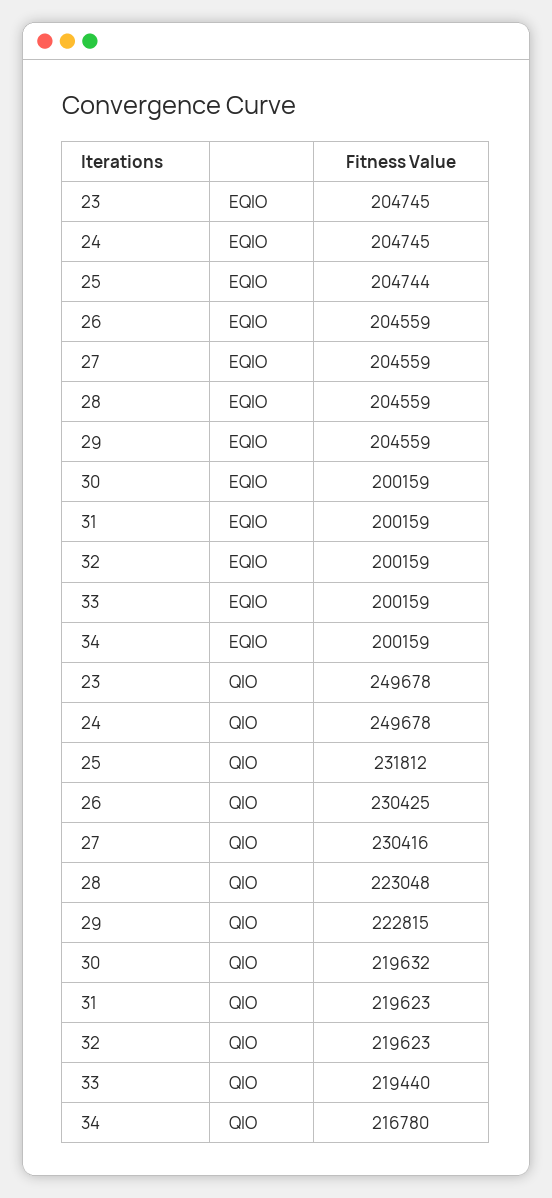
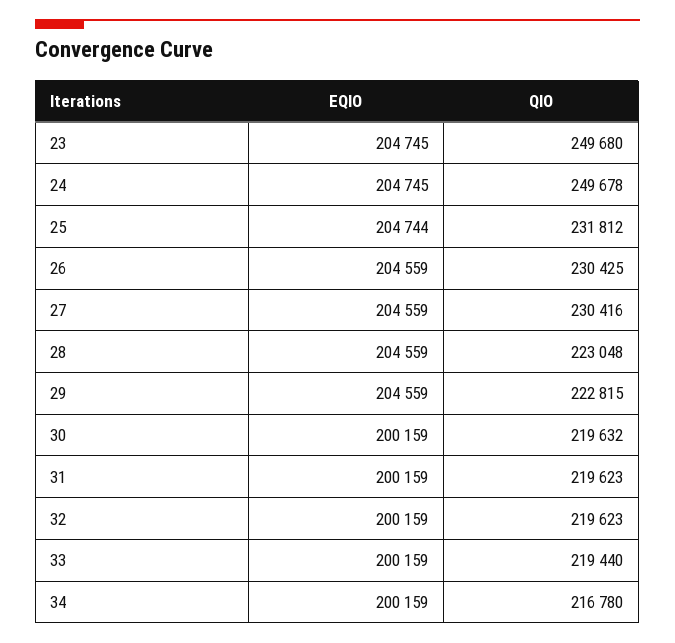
  {
    "23": {
      "EQIO": 204745,
-     "QIO": 249678
+     "QIO": 249680
    },
    "24": {
      "EQIO": 204745,
      "QIO": 249678
    },
    "25": {
      "EQIO": 204744,
      "QIO": 231812
    },
    "26": {
      "EQIO": 204559,
      "QIO": 230425
    },
    "27": {
      "EQIO": 204559,
      "QIO": 230416
    },
    "28": {
      "EQIO": 204559,
      "QIO": 223048
    },
    "29": {
      "EQIO": 204559,
      "QIO": 222815
    },
    "30": {
      "EQIO": 200159,
      "QIO": 219632
    },
    "31": {
      "EQIO": 200159,
      "QIO": 219623
    },
    "32": {
      "EQIO": 200159,
      "QIO": 219623
    },
    "33": {
      "EQIO": 200159,
      "QIO": 219440
    },
    "34": {
      "EQIO": 200159,
      "QIO": 216780
    }
  }

